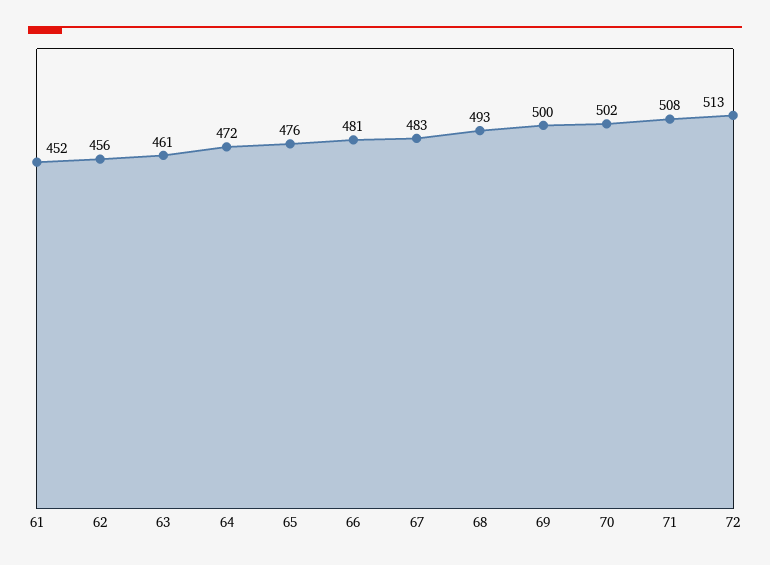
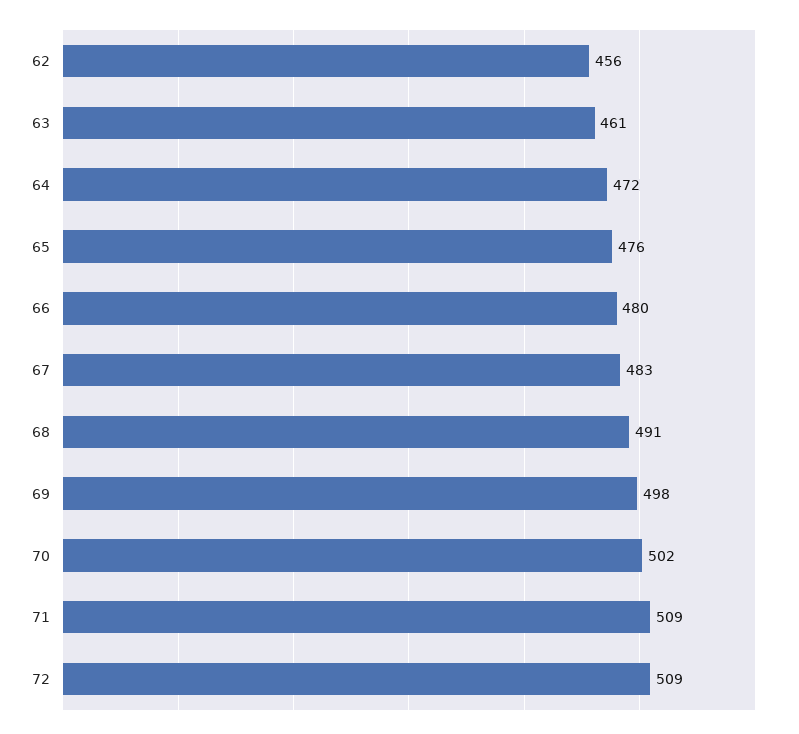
  {
-   "61": 452,
    "62": 456,
    "63": 461,
    "64": 472,
    "65": 476,
-   "66": 481,
+   "66": 480,
    "67": 483,
-   "68": 493,
+   "68": 491,
-   "69": 500,
+   "69": 498,
    "70": 502,
-   "71": 508,
+   "71": 509,
-   "72": 513
+   "72": 509
  }

